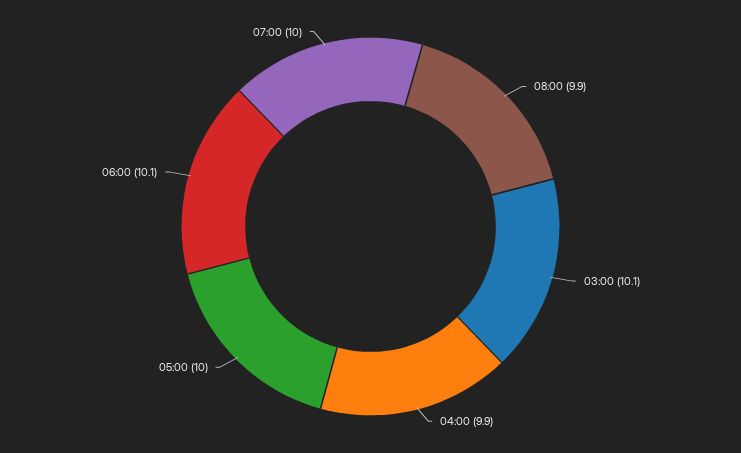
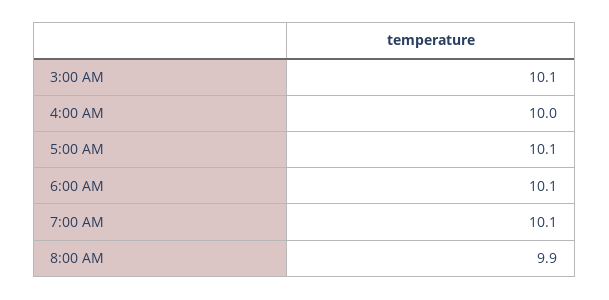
  {
    "08:00": 9.9,
    "03:00": 10.1,
-   "04:00": 9.9,
+   "04:00": 10,
-   "05:00": 10,
+   "05:00": 10.1,
    "06:00": 10.1,
-   "07:00": 10
+   "07:00": 10.1
  }

